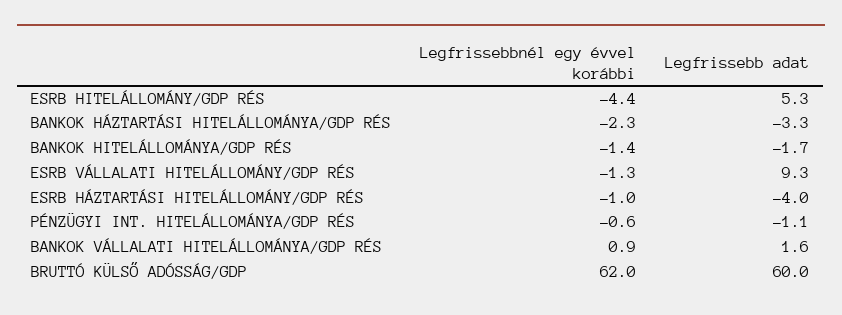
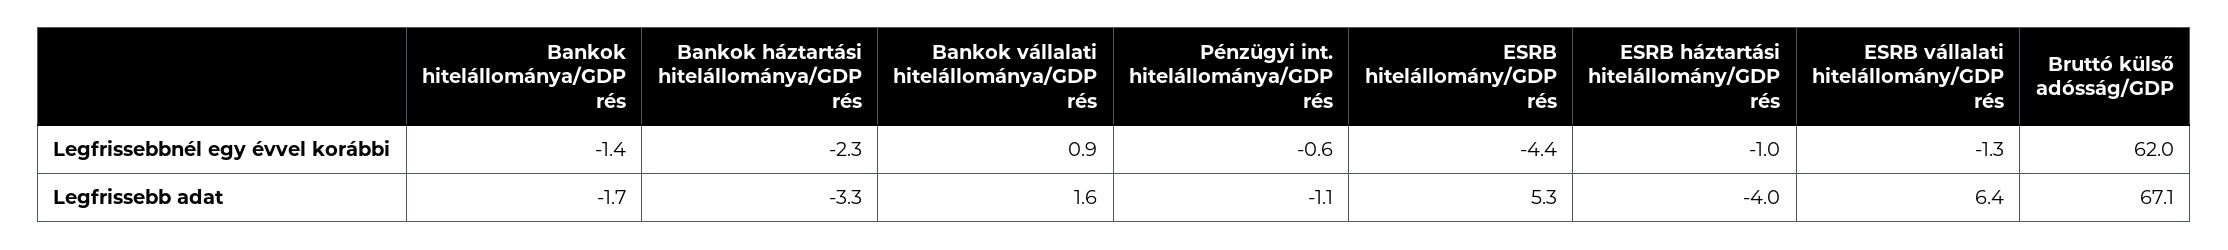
  {
    "Legfrissebbnél egy évvel korábbi": {
      "ESRB HITELÁLLOMÁNY/GDP RÉS": -4.4,
      "BANKOK HÁZTARTÁSI HITELÁLLOMÁNYA/GDP RÉS": -2.3,
      "BANKOK HITELÁLLOMÁNYA/GDP RÉS": -1.4,
      "ESRB VÁLLALATI HITELÁLLOMÁNY/GDP RÉS": -1.3,
      "ESRB HÁZTARTÁSI HITELÁLLOMÁNY/GDP RÉS": -1,
      "PÉNZÜGYI INT. HITELÁLLOMÁNYA/GDP RÉS": -0.6,
      "BANKOK VÁLLALATI HITELÁLLOMÁNYA/GDP RÉS": 0.9,
      "BRUTTÓ KÜLSŐ ADÓSSÁG/GDP": 62
    },
    "Legfrissebb adat": {
      "ESRB HITELÁLLOMÁNY/GDP RÉS": 5.3,
      "BANKOK HÁZTARTÁSI HITELÁLLOMÁNYA/GDP RÉS": -3.3,
      "BANKOK HITELÁLLOMÁNYA/GDP RÉS": -1.7,
-     "ESRB VÁLLALATI HITELÁLLOMÁNY/GDP RÉS": 9.3,
+     "ESRB VÁLLALATI HITELÁLLOMÁNY/GDP RÉS": 6.4,
      "ESRB HÁZTARTÁSI HITELÁLLOMÁNY/GDP RÉS": -4,
      "PÉNZÜGYI INT. HITELÁLLOMÁNYA/GDP RÉS": -1.1,
      "BANKOK VÁLLALATI HITELÁLLOMÁNYA/GDP RÉS": 1.6,
-     "BRUTTÓ KÜLSŐ ADÓSSÁG/GDP": 60
+     "BRUTTÓ KÜLSŐ ADÓSSÁG/GDP": 67.1
    }
  }

